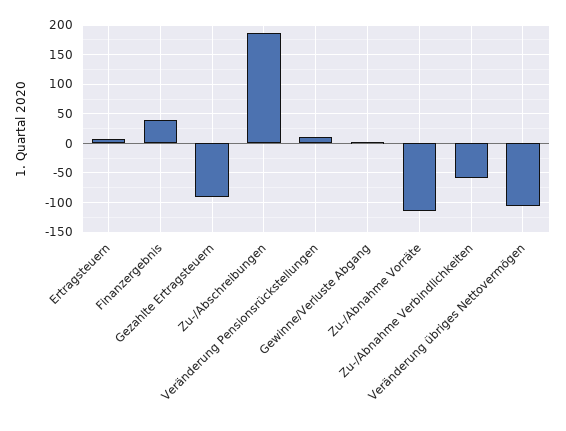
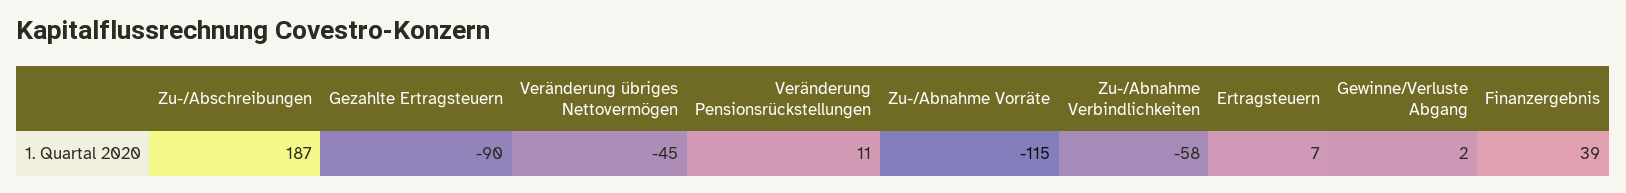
  {
    "Ertragsteuern": 7,
    "Finanzergebnis": 39,
    "Gezahlte Ertragsteuern": -90,
    "Zu-/Abschreibungen": 187,
    "Veränderung Pensionsrückstellungen": 11,
    "Gewinne/Verluste Abgang": 2,
    "Zu-/Abnahme Vorräte": -115,
    "Zu-/Abnahme Verbindlichkeiten": -58,
-   "Veränderung übriges Nettovermögen": -100
+   "Veränderung übriges Nettovermögen": -45
  }

